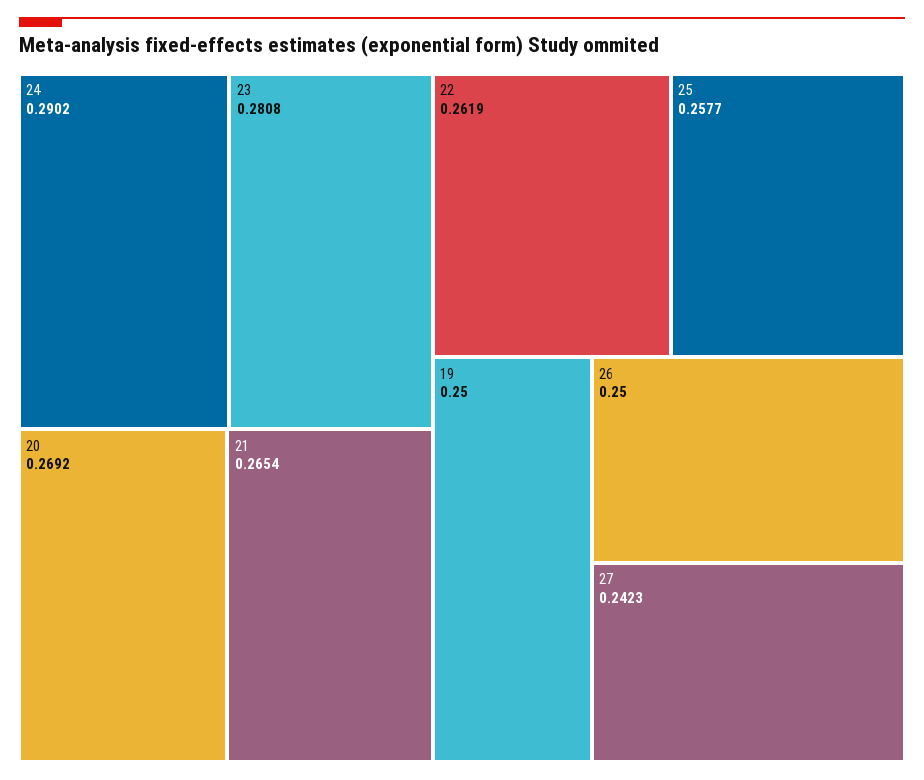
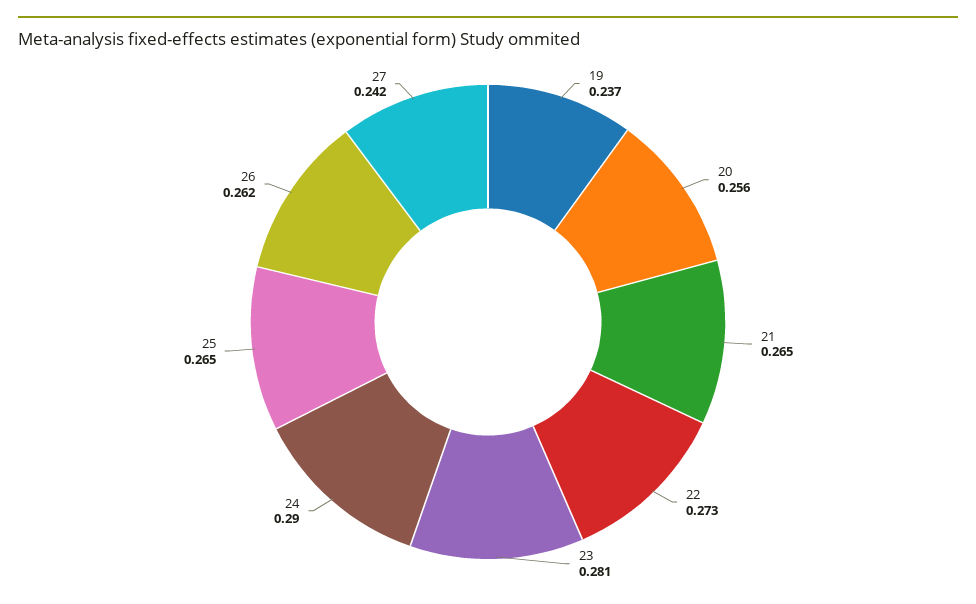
  {
    "24": 0.2902,
    "23": 0.2808,
-   "20": 0.2692,
+   "20": 0.256,
    "21": 0.2654,
-   "22": 0.2619,
+   "22": 0.273,
-   "25": 0.2577,
+   "25": 0.265,
-   "19": 0.25,
+   "19": 0.237,
-   "26": 0.25,
+   "26": 0.262,
    "27": 0.2423
  }

